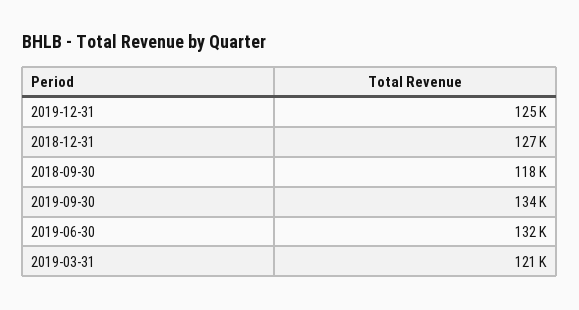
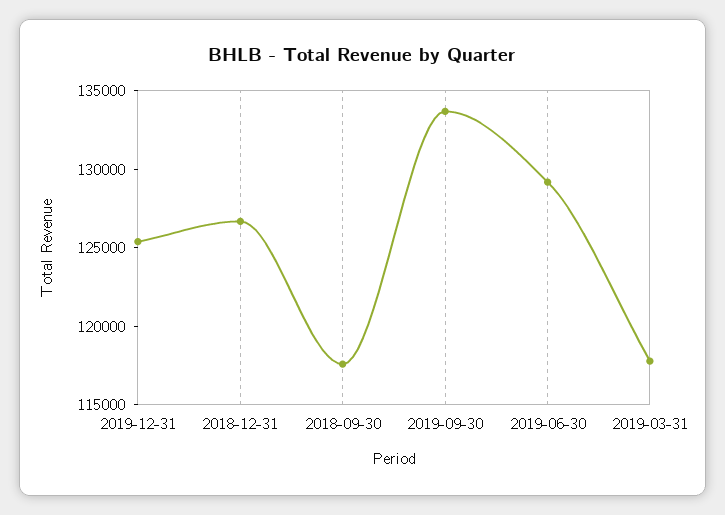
  {
    "2019-12-31": 125000,
    "2018-12-31": 127000,
    "2018-09-30": 118000,
    "2019-09-30": 134000,
-   "2019-06-30": 132000,
+   "2019-06-30": 129000,
-   "2019-03-31": 121000
+   "2019-03-31": 118000
  }

